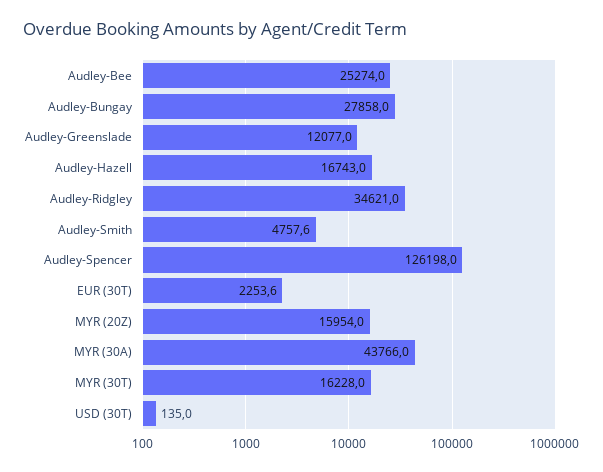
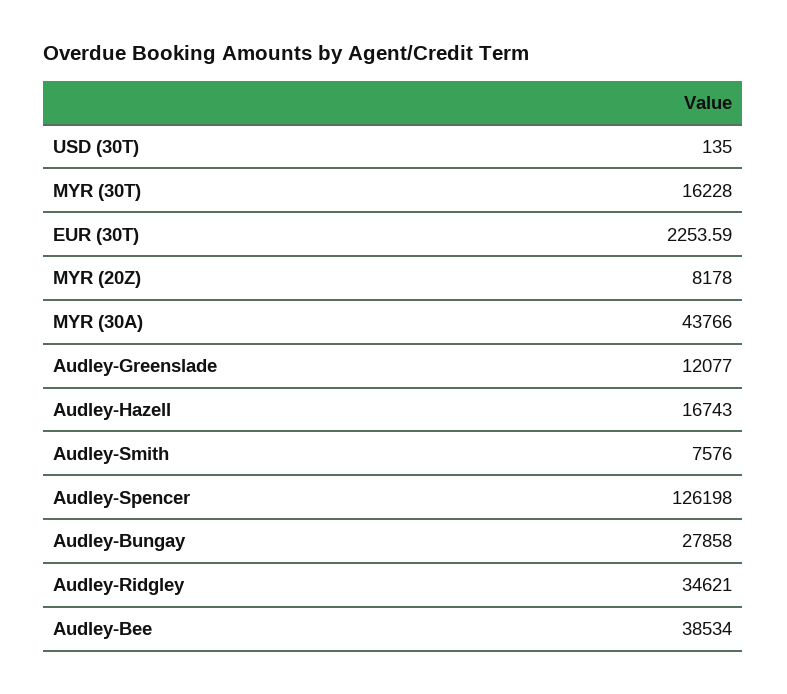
  {
-   "Audley-Bee": 25274,
+   "Audley-Bee": 38534,
    "Audley-Bungay": 27858,
    "Audley-Greenslade": 12077,
    "Audley-Hazell": 16743,
    "Audley-Ridgley": 34621,
-   "Audley-Smith": 4757.6,
+   "Audley-Smith": 7576,
    "Audley-Spencer": 126198,
    "EUR (30T)": 2253.59,
-   "MYR (20Z)": 15954,
+   "MYR (20Z)": 8178,
    "MYR (30A)": 43766,
    "MYR (30T)": 16228,
    "USD (30T)": 135
  }

